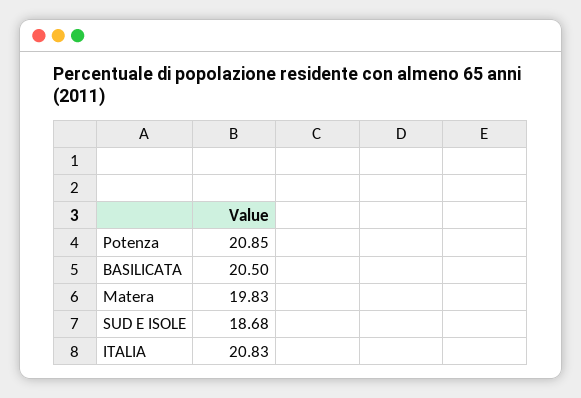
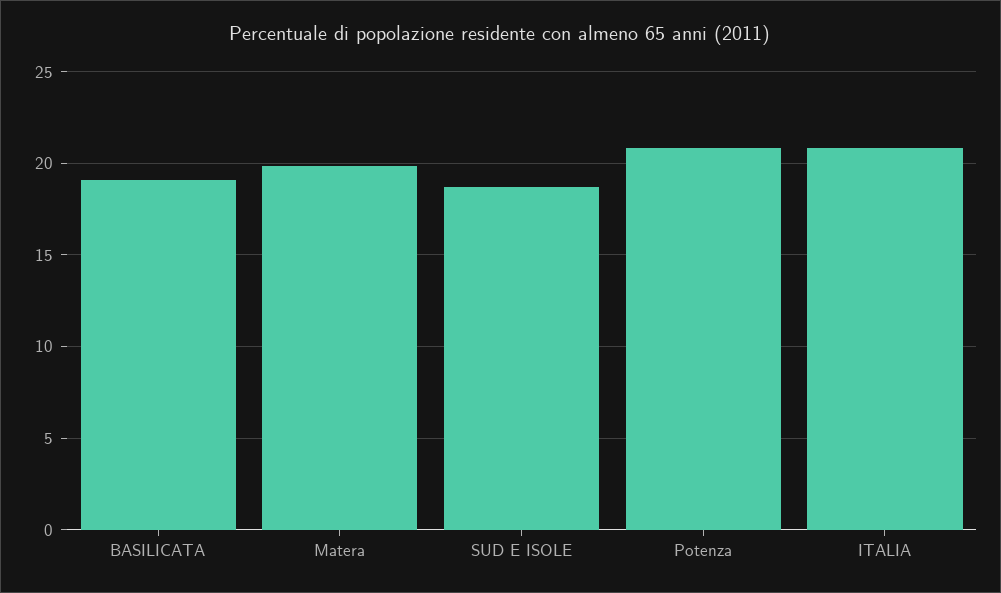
  {
    "Potenza": 20.85,
-   "BASILICATA": 20.5,
+   "BASILICATA": 19,
    "Matera": 19.83,
    "SUD E ISOLE": 18.68,
    "ITALIA": 20.83
  }

